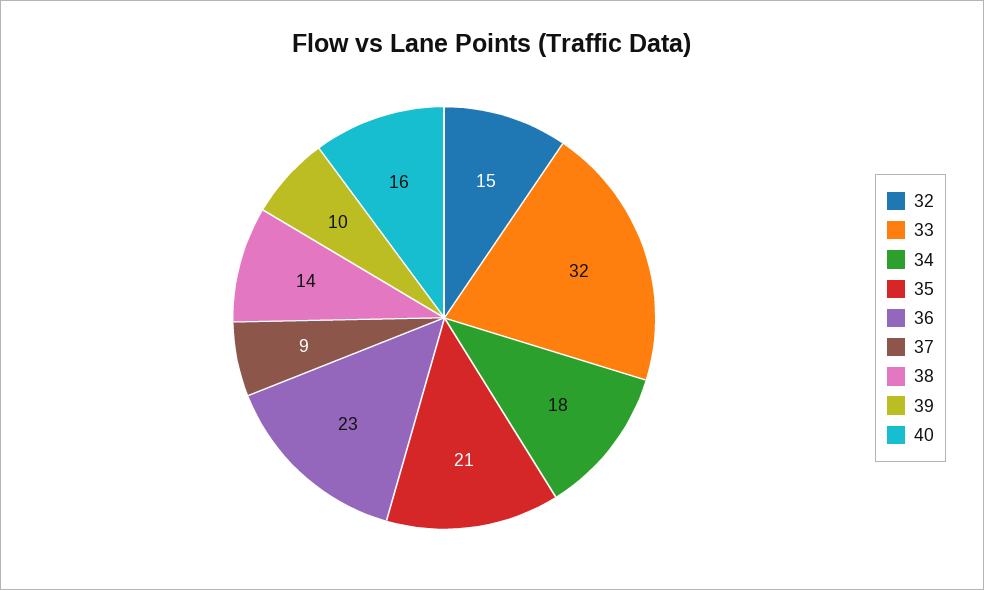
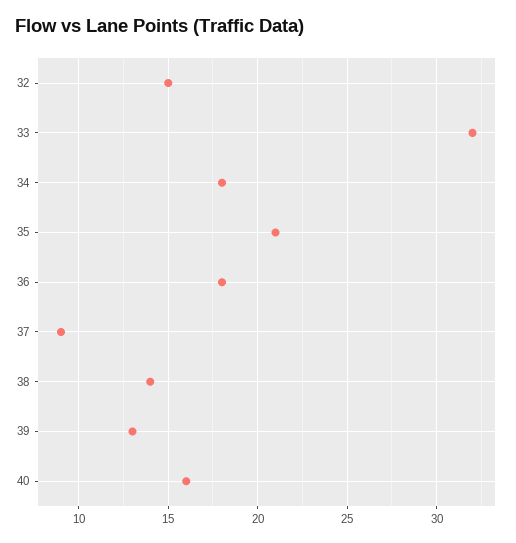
  {
    "32": 15,
    "33": 32,
    "34": 18,
    "35": 21,
-   "36": 23,
+   "36": 18,
    "37": 9,
    "38": 14,
-   "39": 10,
+   "39": 13,
    "40": 16
  }

